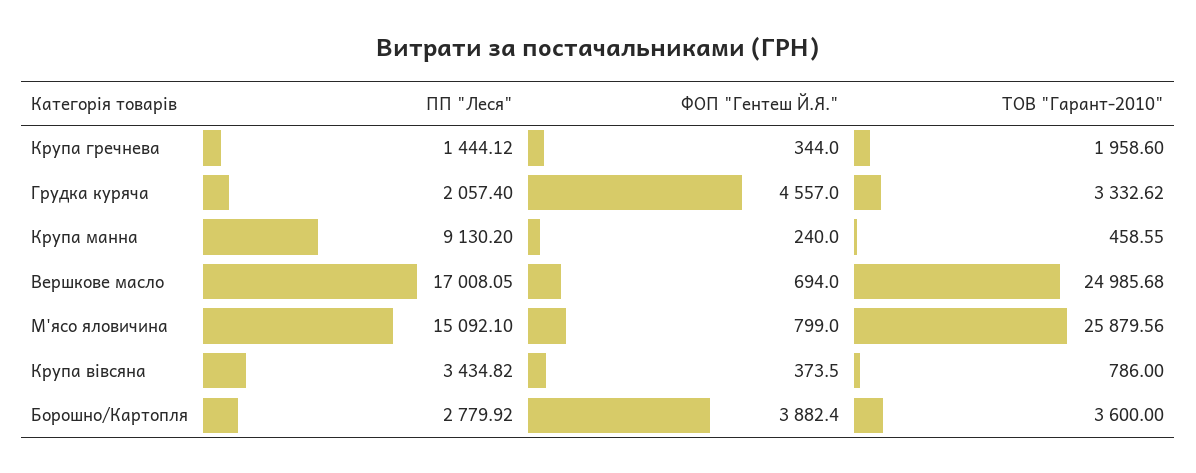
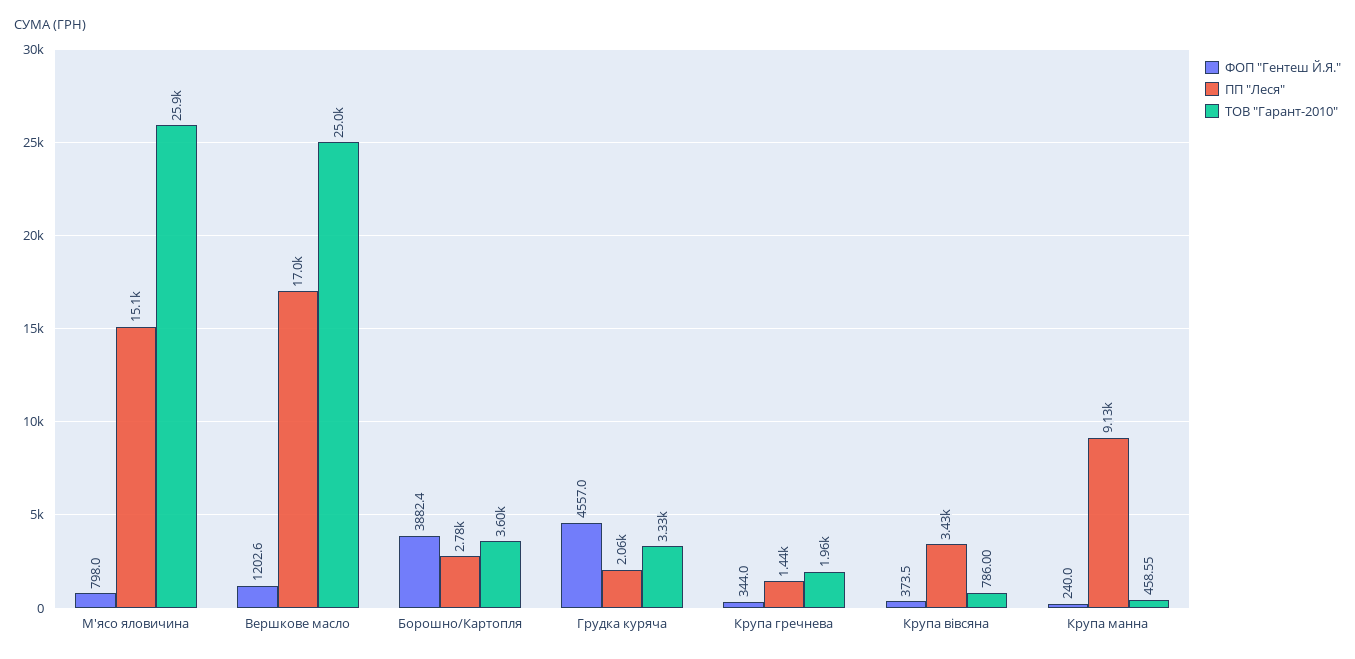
  {
    "ПП \"Леся\"": {
      "Крупа гречнева": 1444.12,
      "Грудка куряча": 2057.4,
      "Крупа манна": 9130.2,
      "Вершкове масло": 17008.05,
      "М'ясо яловичина": 15092.1,
      "Крупа вівсяна": 3434.82,
      "Борошно/Картопля": 2779.92
    },
    "ФОП \"Гентеш Й.Я.\"": {
      "Крупа гречнева": 344,
      "Грудка куряча": 4557,
      "Крупа манна": 240,
-     "Вершкове масло": 694,
+     "Вершкове масло": 1202.6,
-     "М'ясо яловичина": 799,
+     "М'ясо яловичина": 798,
      "Крупа вівсяна": 373.5,
      "Борошно/Картопля": 3882.4
    },
    "ТОВ \"Гарант-2010\"": {
      "Крупа гречнева": 1958.6,
      "Грудка куряча": 3332.62,
      "Крупа манна": 458.55,
      "Вершкове масло": 24985.68,
      "М'ясо яловичина": 25879.56,
      "Крупа вівсяна": 786,
      "Борошно/Картопля": 3600
    }
  }

